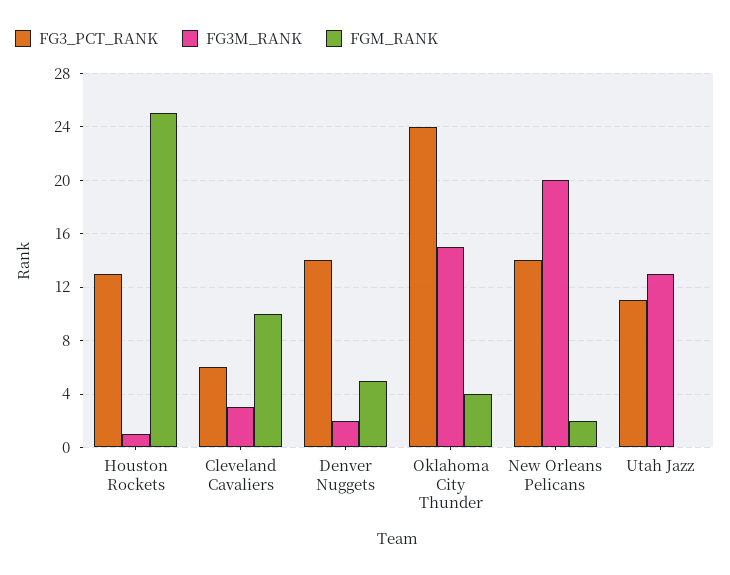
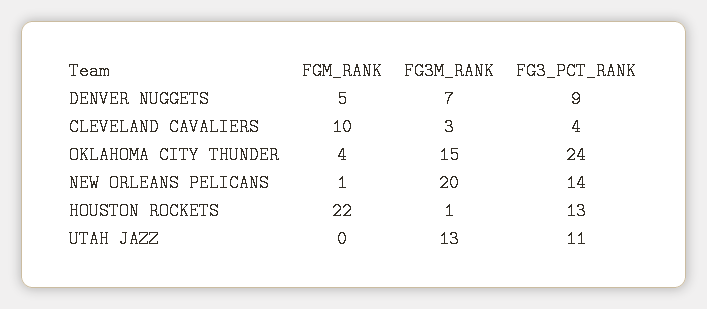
  {
    "FG3_PCT_RANK": {
      "Houston Rockets": 13,
-     "Cleveland Cavaliers": 6,
+     "Cleveland Cavaliers": 4,
-     "Denver Nuggets": 14,
+     "Denver Nuggets": 9,
      "Oklahoma City Thunder": 24,
      "New Orleans Pelicans": 14,
      "Utah Jazz": 11
    },
    "FG3M_RANK": {
      "Houston Rockets": 1,
      "Cleveland Cavaliers": 3,
-     "Denver Nuggets": 2,
+     "Denver Nuggets": 7,
      "Oklahoma City Thunder": 15,
      "New Orleans Pelicans": 20,
      "Utah Jazz": 13
    },
    "FGM_RANK": {
-     "Houston Rockets": 25,
+     "Houston Rockets": 22,
      "Cleveland Cavaliers": 10,
      "Denver Nuggets": 5,
      "Oklahoma City Thunder": 4,
-     "New Orleans Pelicans": 2,
+     "New Orleans Pelicans": 1,
      "Utah Jazz": 0
    }
  }

